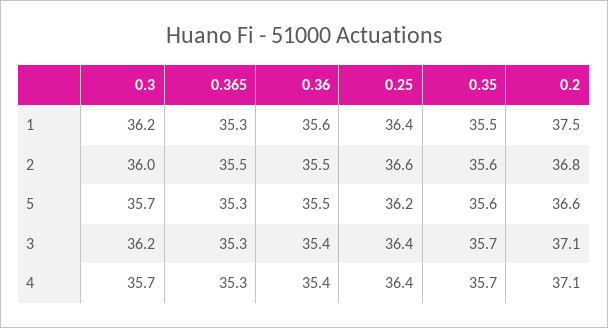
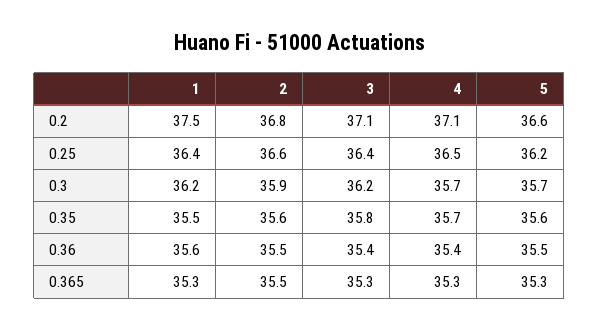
  {
    "0.3": {
      "1": 36.2,
-     "2": 36,
+     "2": 35.9,
      "5": 35.7,
      "3": 36.2,
      "4": 35.7
    },
    "0.365": {
      "1": 35.3,
      "2": 35.5,
      "5": 35.3,
      "3": 35.3,
      "4": 35.3
    },
    "0.36": {
      "1": 35.6,
      "2": 35.5,
      "5": 35.5,
      "3": 35.4,
      "4": 35.4
    },
    "0.25": {
      "1": 36.4,
      "2": 36.6,
      "5": 36.2,
      "3": 36.4,
-     "4": 36.4
+     "4": 36.5
    },
    "0.35": {
      "1": 35.5,
      "2": 35.6,
      "5": 35.6,
-     "3": 35.7,
+     "3": 35.8,
      "4": 35.7
    },
    "0.2": {
      "1": 37.5,
      "2": 36.8,
      "5": 36.6,
      "3": 37.1,
      "4": 37.1
    }
  }

